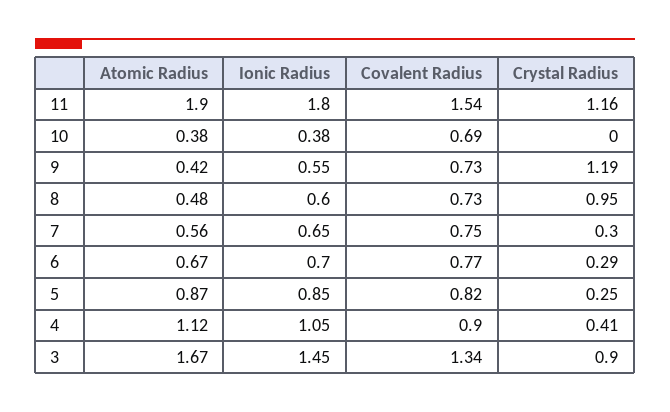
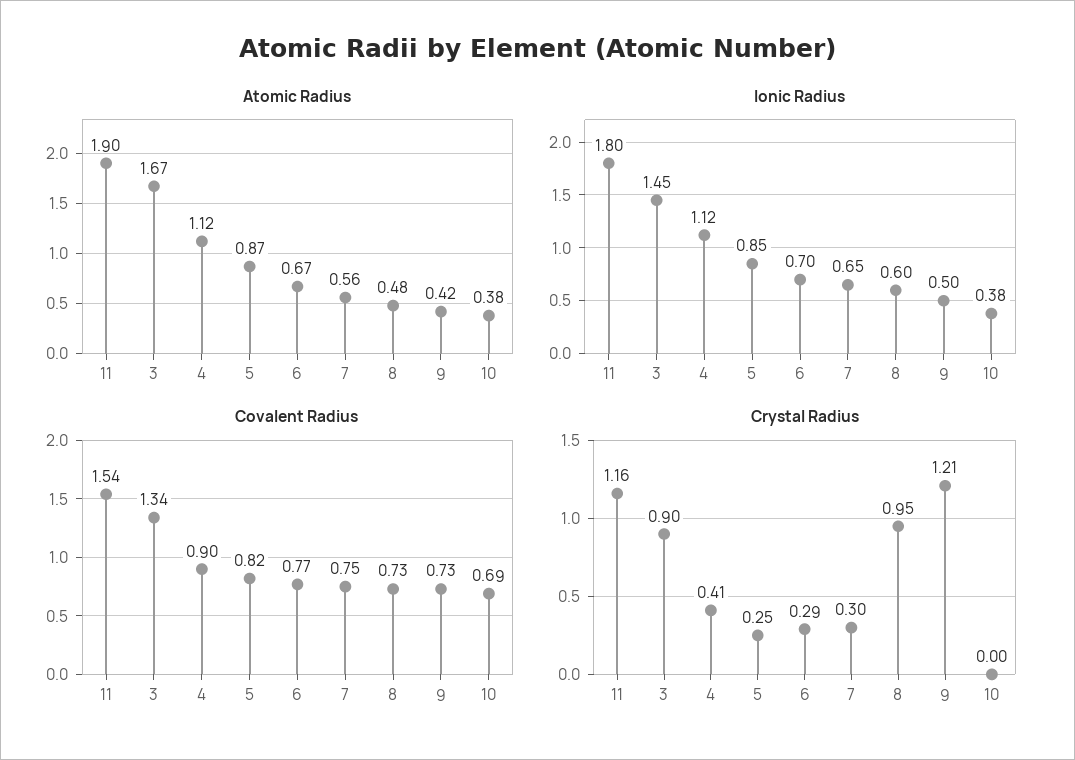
  {
    "Atomic Radius": {
      "11": 1.9,
      "10": 0.38,
      "9": 0.42,
      "8": 0.48,
      "7": 0.56,
      "6": 0.67,
      "5": 0.87,
      "4": 1.12,
      "3": 1.67
    },
    "Ionic Radius": {
      "11": 1.8,
      "10": 0.38,
-     "9": 0.55,
+     "9": 0.5,
      "8": 0.6,
      "7": 0.65,
      "6": 0.7,
      "5": 0.85,
-     "4": 1.05,
+     "4": 1.12,
      "3": 1.45
    },
    "Covalent Radius": {
      "11": 1.54,
      "10": 0.69,
      "9": 0.73,
      "8": 0.73,
      "7": 0.75,
      "6": 0.77,
      "5": 0.82,
      "4": 0.9,
      "3": 1.34
    },
    "Crystal Radius": {
      "11": 1.16,
      "10": 0,
-     "9": 1.19,
+     "9": 1.21,
      "8": 0.95,
      "7": 0.3,
      "6": 0.29,
      "5": 0.25,
      "4": 0.41,
      "3": 0.9
    }
  }

